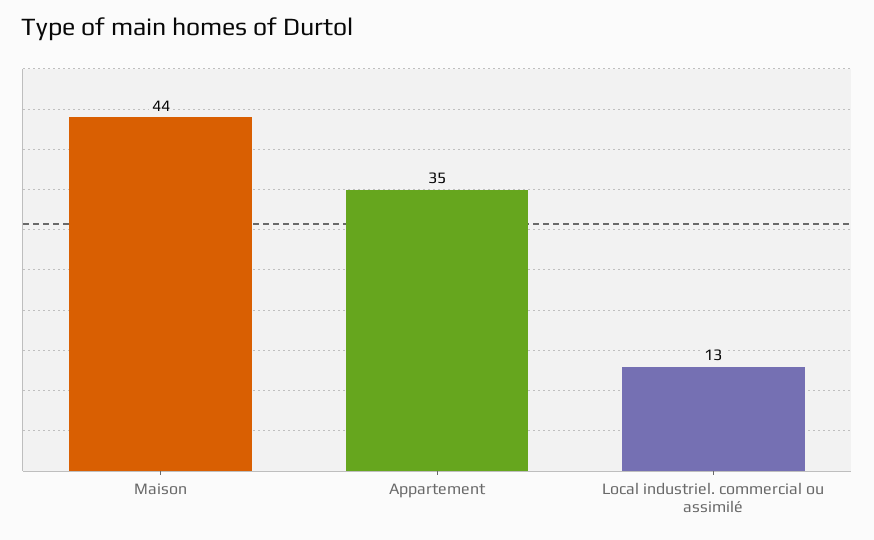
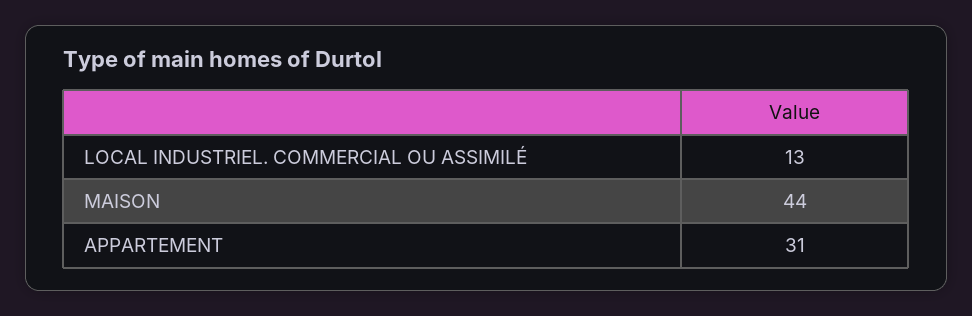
  {
    "Maison": 44,
-   "Appartement": 35,
+   "Appartement": 31,
    "Local industriel. commercial ou assimilé": 13
  }

